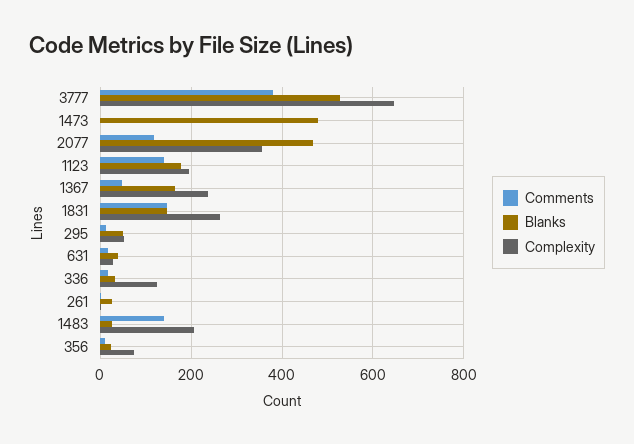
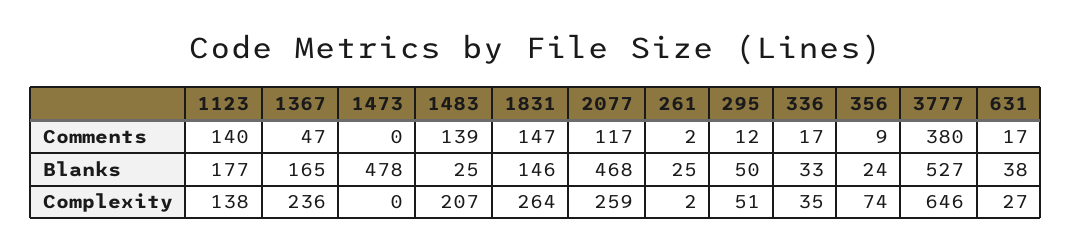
  {
    "Comments": {
      "3777": 380,
      "1473": 0,
      "2077": 117,
      "1123": 140,
      "1367": 47,
      "1831": 147,
      "295": 12,
      "631": 17,
      "336": 17,
      "261": 2,
      "1483": 139,
      "356": 9
    },
    "Blanks": {
      "3777": 527,
      "1473": 478,
      "2077": 468,
      "1123": 177,
      "1367": 165,
      "1831": 146,
      "295": 50,
      "631": 38,
      "336": 33,
      "261": 25,
      "1483": 25,
      "356": 24
    },
    "Complexity": {
      "3777": 646,
      "1473": 0,
-     "2077": 360,
+     "2077": 259,
-     "1123": 200,
+     "1123": 138,
      "1367": 236,
      "1831": 264,
      "295": 51,
      "631": 27,
-     "336": 120,
+     "336": 35,
      "261": 2,
      "1483": 207,
      "356": 74
    }
  }

